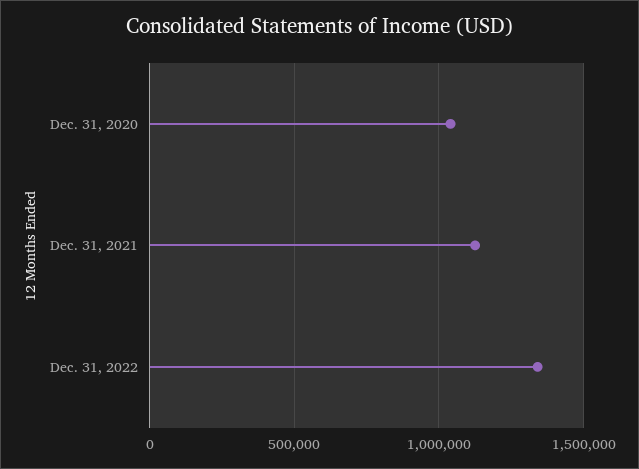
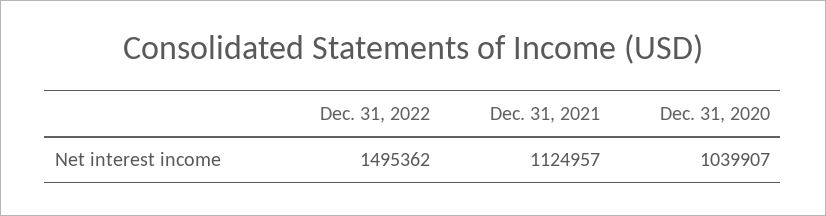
  {
    "Dec. 31, 2020": 1039907,
    "Dec. 31, 2021": 1124957,
-   "Dec. 31, 2022": 1350000
+   "Dec. 31, 2022": 1495362
  }

